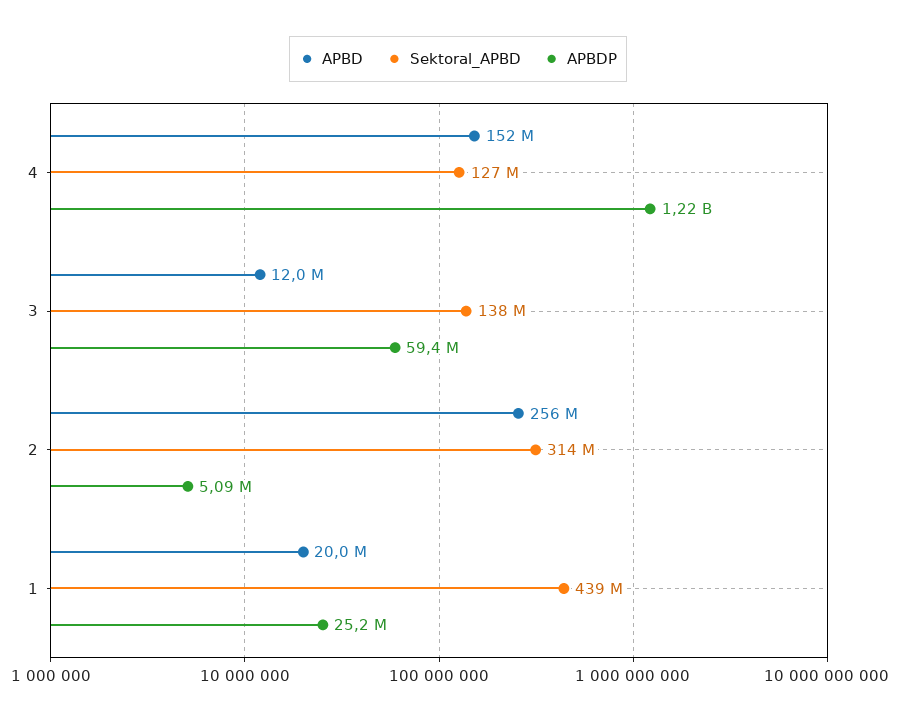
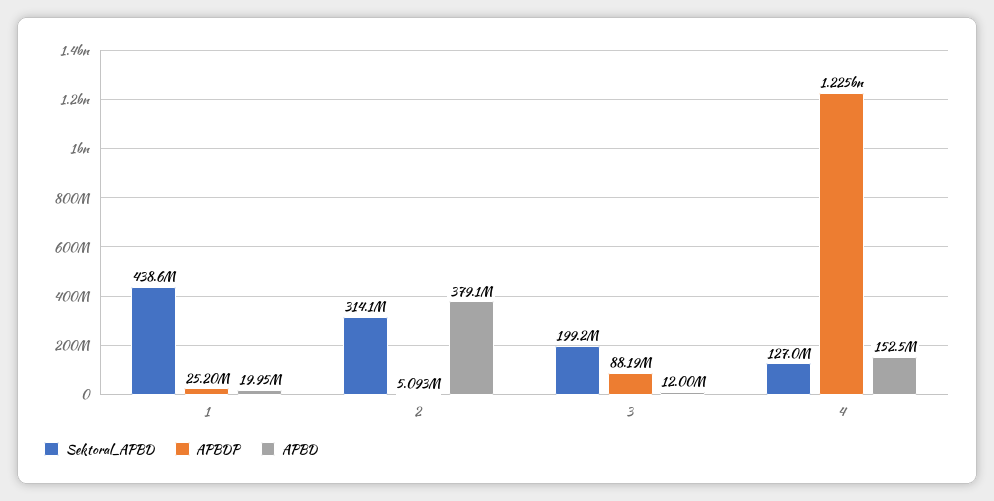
  {
    "APBD": {
      "4": 152500000,
      "3": 12000000,
-     "2": 256000000,
+     "2": 379100000,
      "1": 19950000
    },
    "Sektoral_APBD": {
      "4": 127000000,
-     "3": 138000000,
+     "3": 199200000,
      "2": 314100000,
      "1": 438600000
    },
    "APBDP": {
      "4": 1225000000,
-     "3": 59400000,
+     "3": 88190000,
      "2": 5093000,
      "1": 25200000
    }
  }

